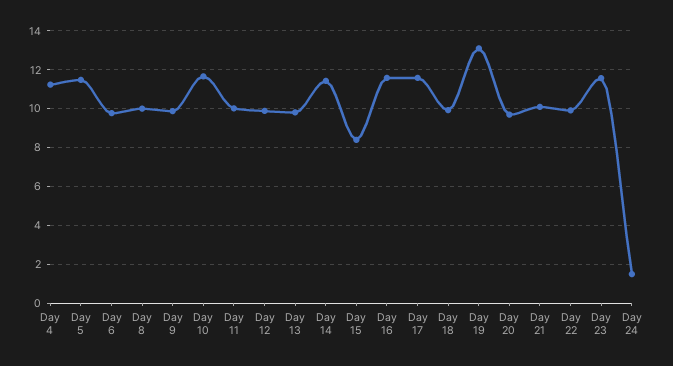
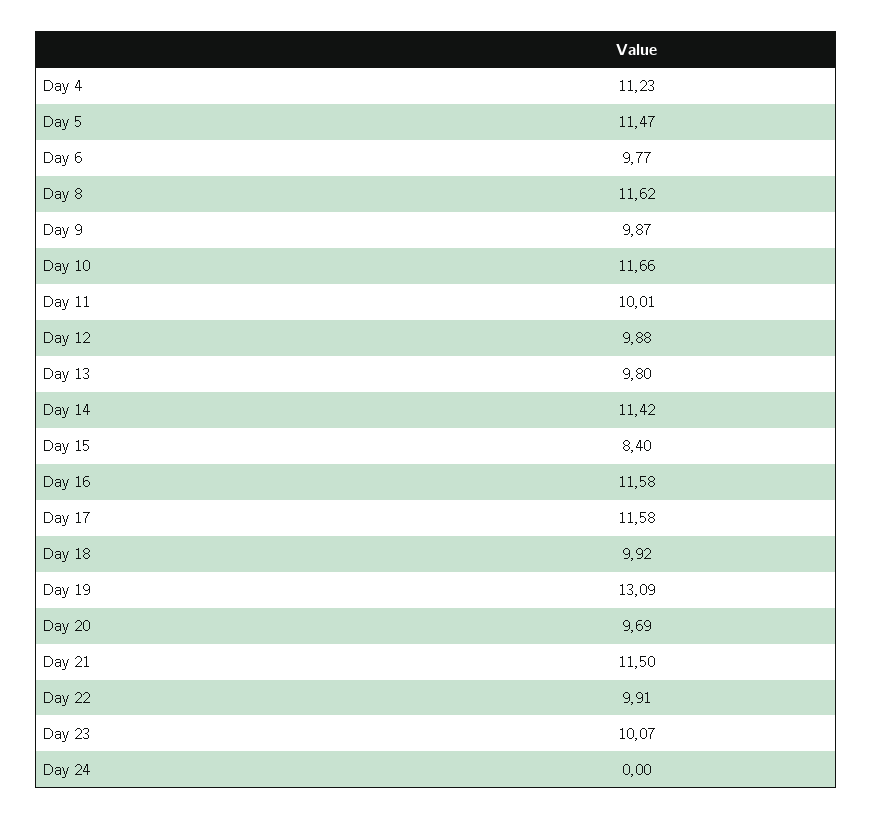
  {
    "Day 4": 11.23,
    "Day 5": 11.47,
    "Day 6": 9.77,
-   "Day 8": 10,
+   "Day 8": 11.62,
    "Day 9": 9.87,
    "Day 10": 11.66,
    "Day 11": 10.01,
    "Day 12": 9.88,
    "Day 13": 9.8,
    "Day 14": 11.42,
    "Day 15": 8.4,
    "Day 16": 11.58,
    "Day 17": 11.58,
    "Day 18": 9.92,
    "Day 19": 13.09,
    "Day 20": 9.69,
-   "Day 21": 10,
+   "Day 21": 11.5,
    "Day 22": 9.91,
-   "Day 23": 11.5,
+   "Day 23": 10.07,
-   "Day 24": 1.5
+   "Day 24": 0
  }

